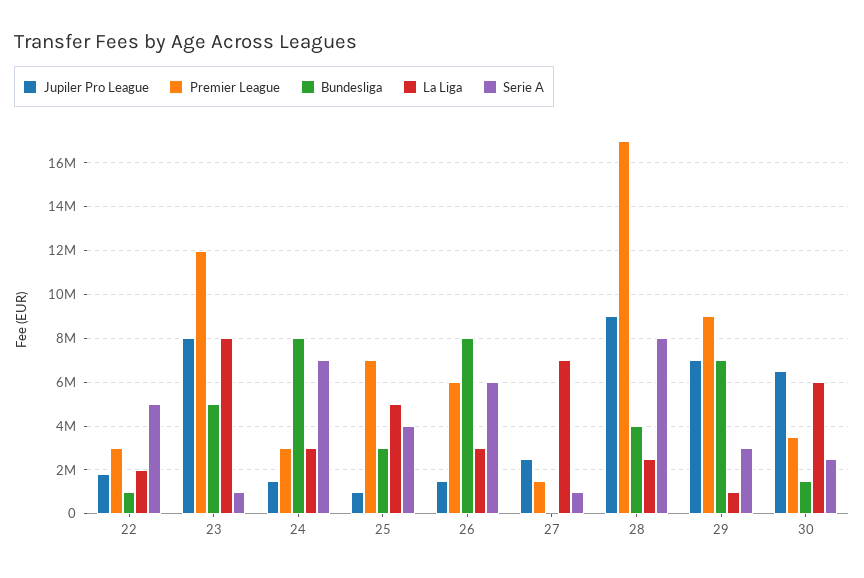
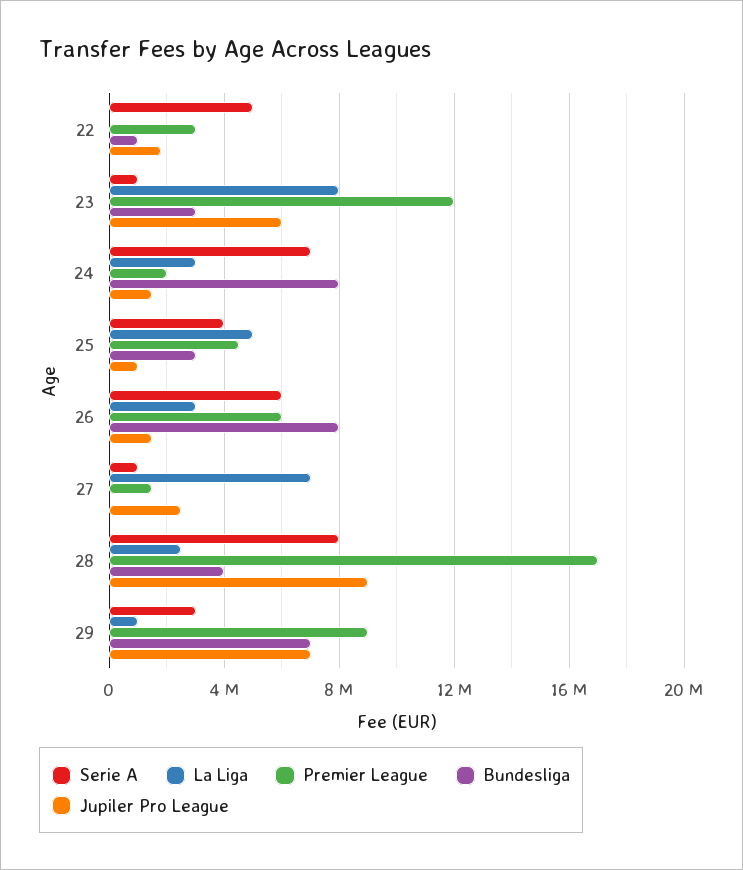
  {
    "Jupiler Pro League": {
      "22": 2000000,
-     "23": 8000000,
+     "23": 6000000,
      "24": 1500000,
      "25": 1000000,
      "26": 1500000,
      "27": 2500000,
      "28": 9000000,
-     "29": 7000000,
+     "29": 7000000
-     "30": 6500000
    },
    "Premier League": {
      "22": 3000000,
      "23": 12000000,
-     "24": 3000000,
+     "24": 2000000,
-     "25": 7000000,
+     "25": 4500000,
      "26": 6000000,
      "27": 1500000,
      "28": 17000000,
-     "29": 9000000,
+     "29": 9000000
-     "30": 3500000
    },
    "Bundesliga": {
      "22": 1000000,
-     "23": 5000000,
+     "23": 3000000,
      "24": 8000000,
      "25": 3000000,
      "26": 8000000,
      "27": 0,
      "28": 4000000,
-     "29": 7000000,
+     "29": 7000000
-     "30": 1500000
    },
    "La Liga": {
-     "22": 2000000,
+     "22": 0,
      "23": 8000000,
      "24": 3000000,
      "25": 5000000,
      "26": 3000000,
      "27": 7000000,
      "28": 2500000,
-     "29": 1000000,
+     "29": 1000000
-     "30": 6000000
    },
    "Serie A": {
      "22": 5000000,
      "23": 1000000,
      "24": 7000000,
      "25": 4000000,
      "26": 6000000,
      "27": 1000000,
      "28": 8000000,
-     "29": 3000000,
+     "29": 3000000
-     "30": 2500000
    }
  }

